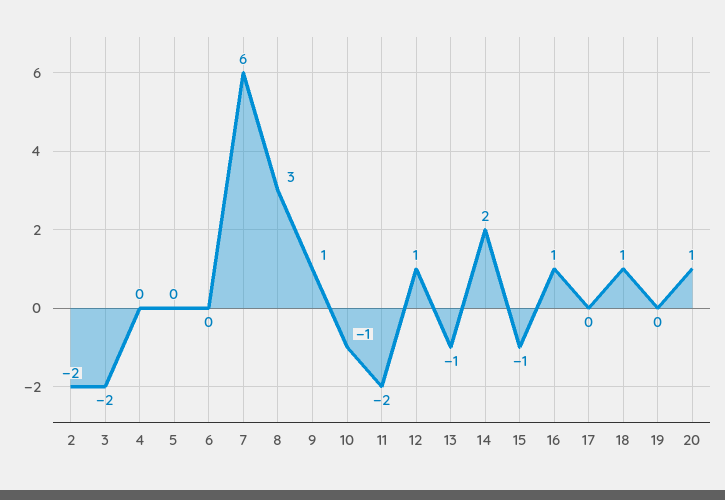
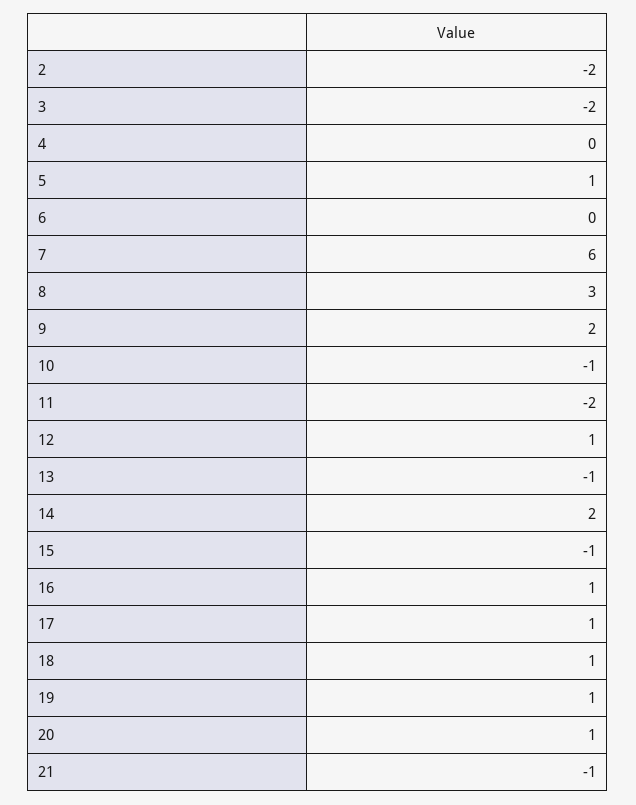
  {
    "2": -2,
    "3": -2,
    "4": 0,
-   "5": 0,
+   "5": 1,
    "6": 0,
    "7": 6,
    "8": 3,
-   "9": 1,
+   "9": 2,
    "10": -1,
    "11": -2,
    "12": 1,
    "13": -1,
    "14": 2,
    "15": -1,
    "16": 1,
-   "17": 0,
+   "17": 1,
    "18": 1,
-   "19": 0,
+   "19": 1,
-   "20": 1
+   "20": 1,
+   "21": -1
  }

